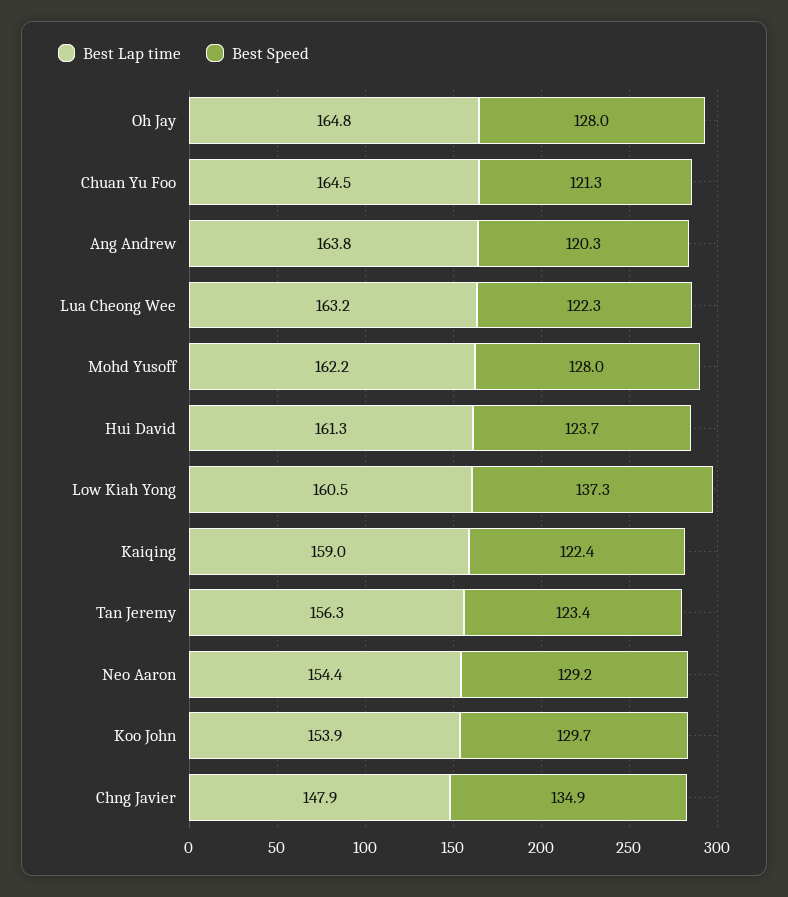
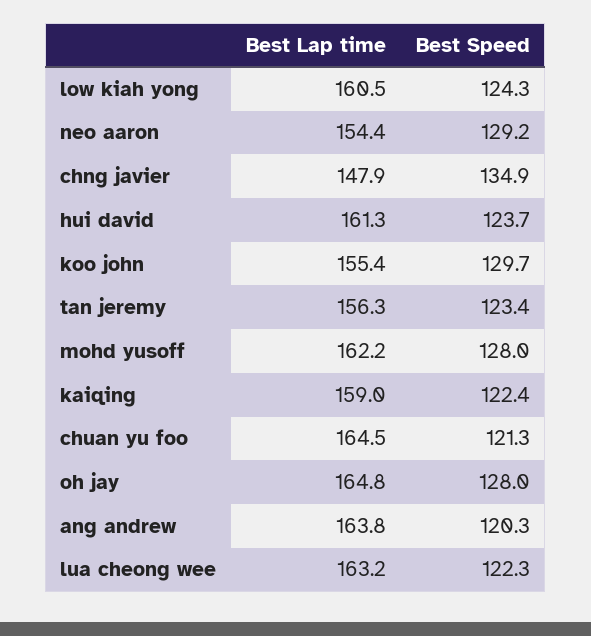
  {
    "Best Lap time": {
      "Oh Jay": 164.8,
      "Chuan Yu Foo": 164.5,
      "Ang Andrew": 163.8,
      "Lua Cheong Wee": 163.2,
      "Mohd Yusoff": 162.2,
      "Hui David": 161.3,
      "Low Kiah Yong": 160.5,
      "Kaiqing": 159,
      "Tan Jeremy": 156.3,
      "Neo Aaron": 154.4,
-     "Koo John": 153.9,
+     "Koo John": 155.4,
      "Chng Javier": 147.9
    },
    "Best Speed": {
      "Oh Jay": 128,
      "Chuan Yu Foo": 121.3,
      "Ang Andrew": 120.3,
      "Lua Cheong Wee": 122.3,
      "Mohd Yusoff": 128,
      "Hui David": 123.7,
-     "Low Kiah Yong": 137.3,
+     "Low Kiah Yong": 124.3,
      "Kaiqing": 122.4,
      "Tan Jeremy": 123.4,
      "Neo Aaron": 129.2,
      "Koo John": 129.7,
      "Chng Javier": 134.9
    }
  }

